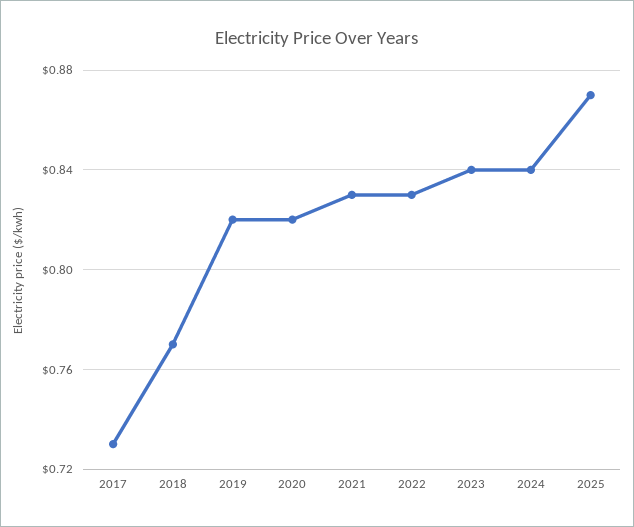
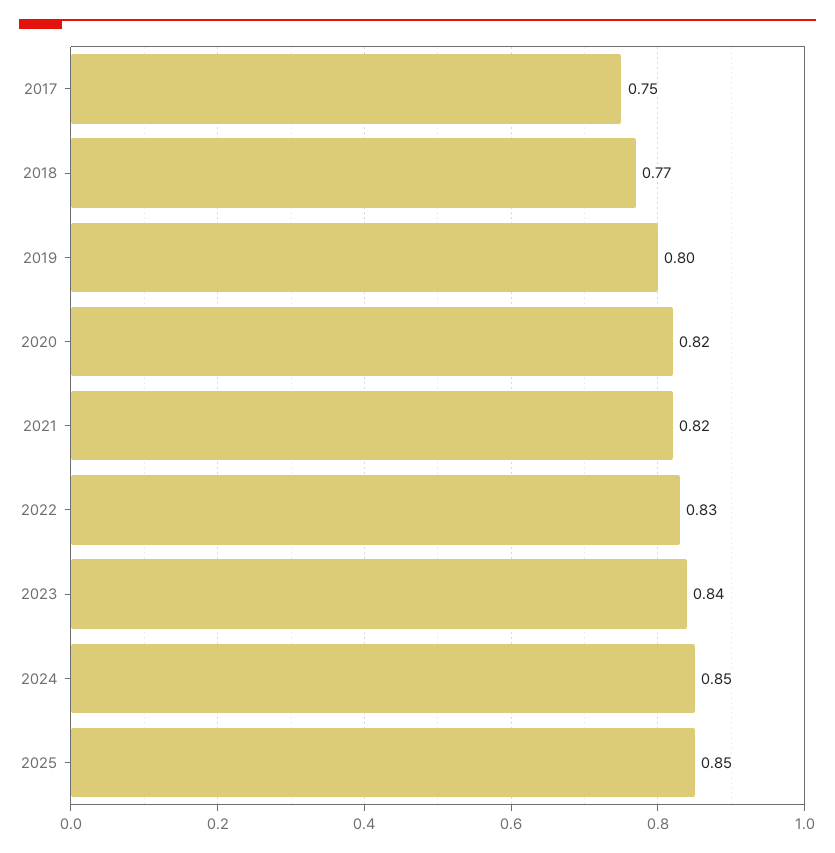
  {
-   "2017": 0.73,
+   "2017": 0.75,
    "2018": 0.77,
-   "2019": 0.82,
+   "2019": 0.8,
    "2020": 0.82,
-   "2021": 0.83,
+   "2021": 0.82,
    "2022": 0.83,
    "2023": 0.84,
-   "2024": 0.84,
+   "2024": 0.85,
-   "2025": 0.87
+   "2025": 0.85
  }

